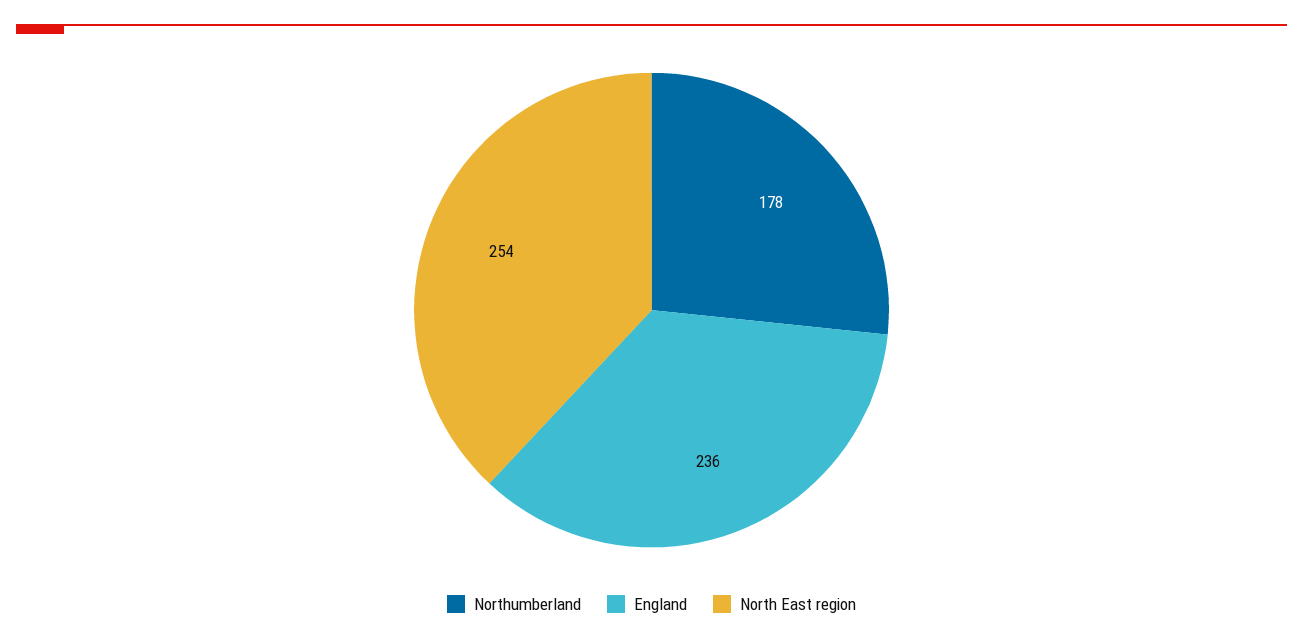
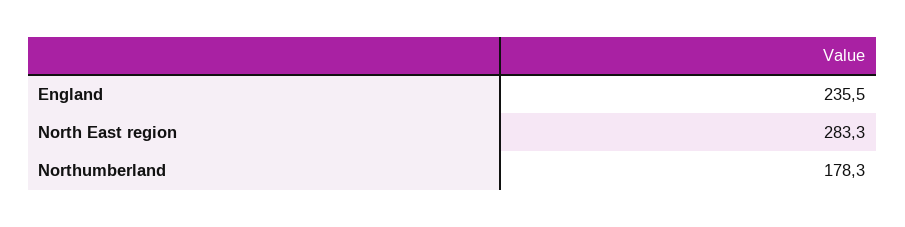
  {
    "Northumberland": 178.3,
    "England": 235.5,
-   "North East region": 254
+   "North East region": 283.3
  }

